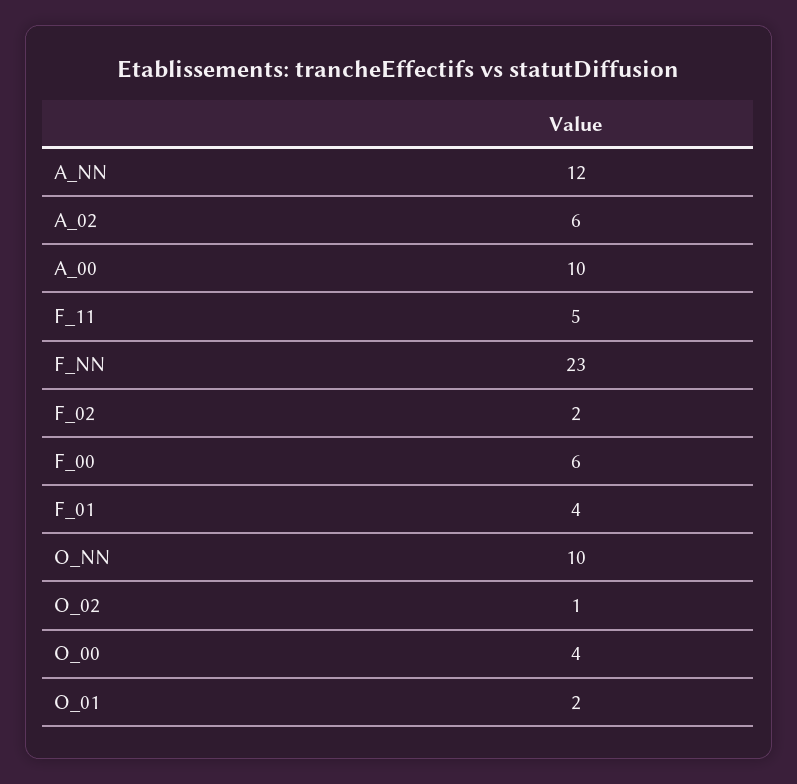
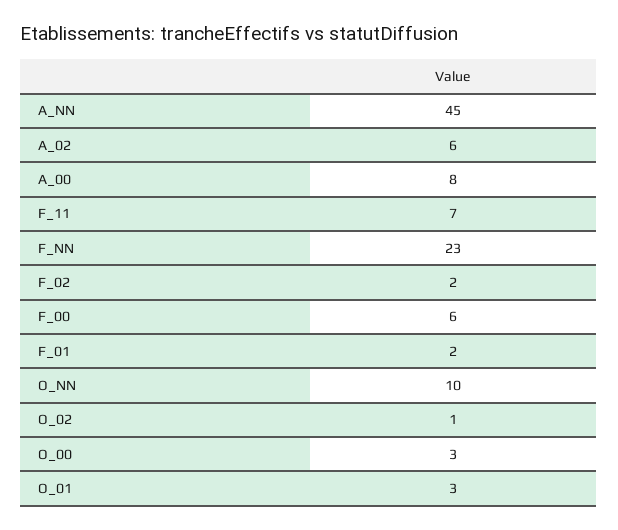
  {
-   "A_NN": 12,
+   "A_NN": 45,
    "A_02": 6,
-   "A_00": 10,
+   "A_00": 8,
-   "F_11": 5,
+   "F_11": 7,
    "F_NN": 23,
    "F_02": 2,
    "F_00": 6,
-   "F_01": 4,
+   "F_01": 2,
    "O_NN": 10,
    "O_02": 1,
-   "O_00": 4,
+   "O_00": 3,
-   "O_01": 2
+   "O_01": 3
  }

